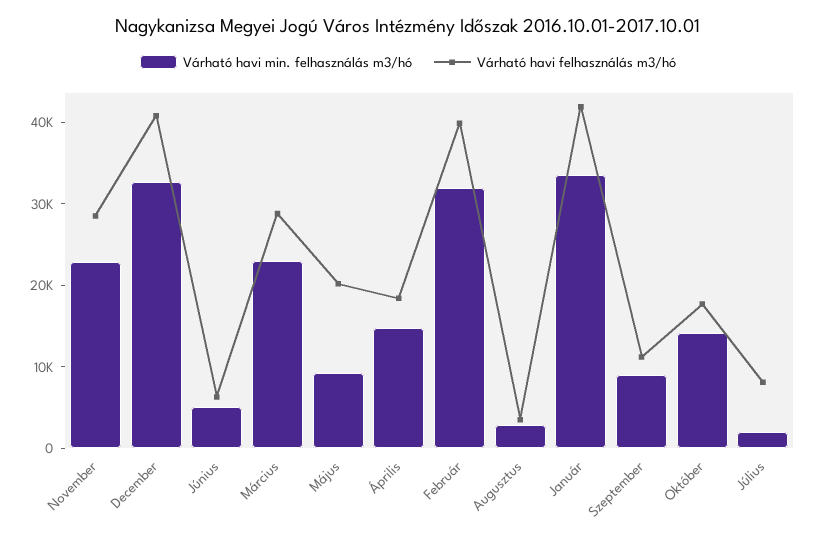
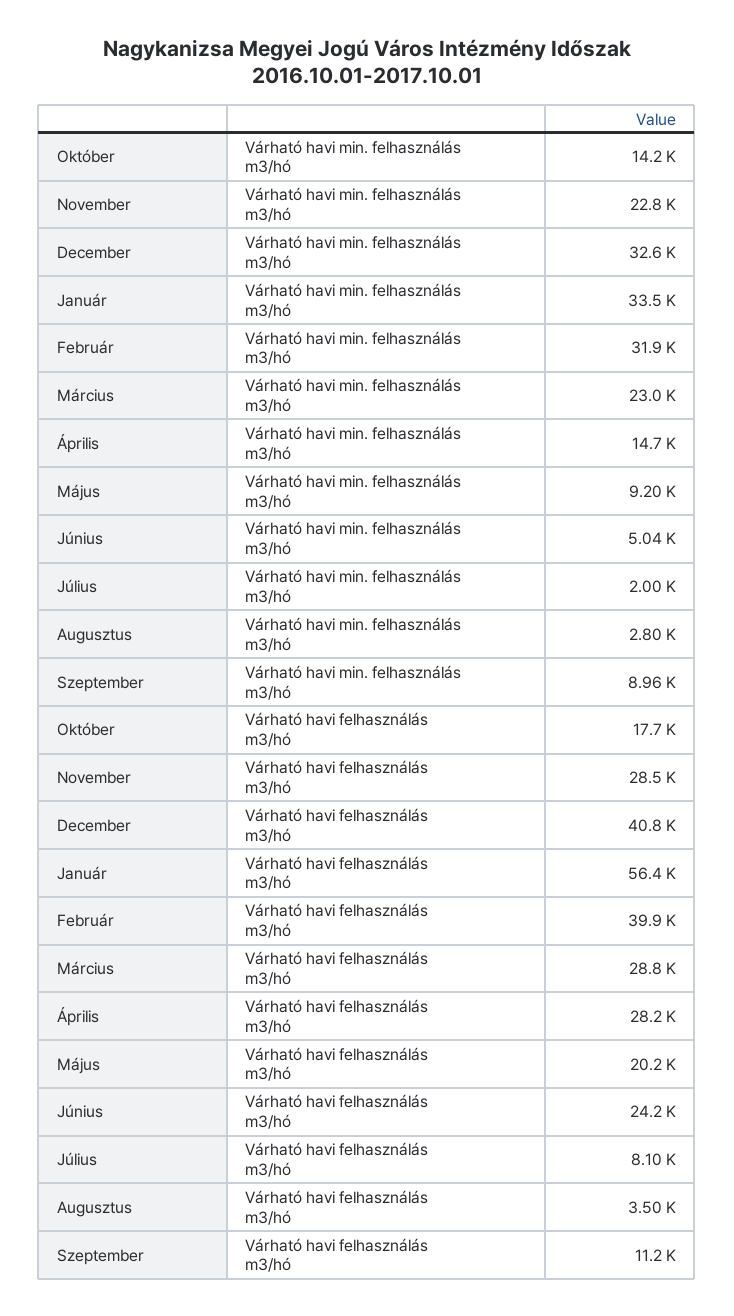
  {
    "Várható havi min. felhasználás m3/hó": {
      "November": 22800,
      "December": 32600,
      "Június": 5040,
      "Március": 23000,
      "Május": 9200,
      "Április": 14700,
      "Február": 31900,
      "Augusztus": 2800,
      "Január": 33500,
      "Szeptember": 8960,
      "Október": 14200,
      "Július": 2000
    },
    "Várható havi felhasználás m3/hó": {
      "November": 28500,
      "December": 40800,
-     "Június": 6000,
+     "Június": 24200,
      "Március": 28800,
      "Május": 20200,
-     "Április": 18000,
+     "Április": 28200,
      "Február": 39900,
      "Augusztus": 3500,
-     "Január": 42000,
+     "Január": 56400,
      "Szeptember": 11200,
      "Október": 17700,
      "Július": 8100
    }
  }

